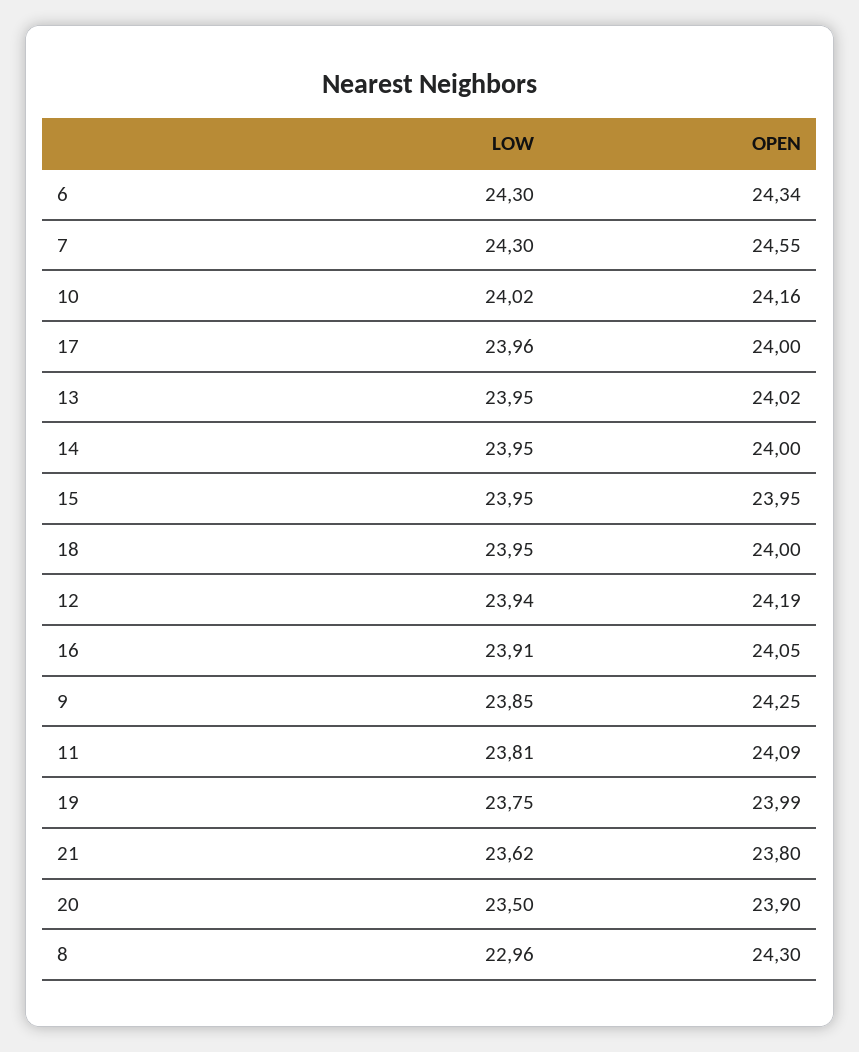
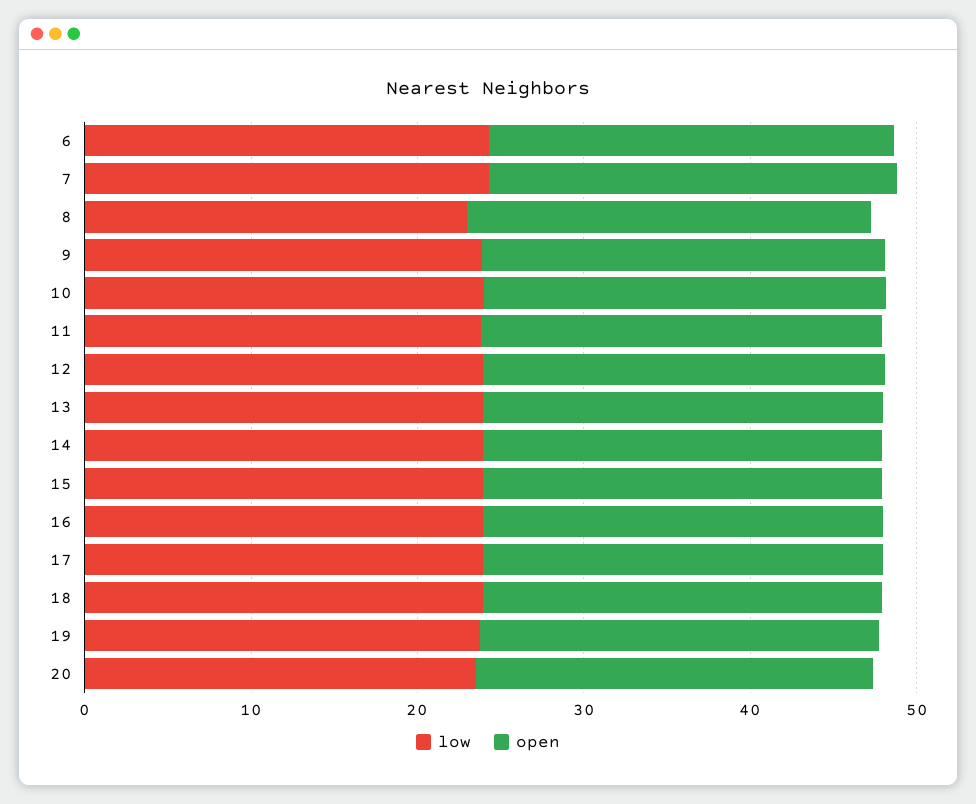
  {
    "LOW": {
      "6": 24.3,
      "7": 24.3,
      "10": 24.02,
      "17": 23.96,
      "13": 23.95,
      "14": 23.95,
      "15": 23.95,
      "18": 23.95,
      "12": 23.94,
      "16": 23.91,
      "9": 23.85,
      "11": 23.81,
      "19": 23.75,
-     "21": 23.62,
      "20": 23.5,
      "8": 22.96
    },
    "OPEN": {
      "6": 24.34,
      "7": 24.55,
      "10": 24.16,
      "17": 24,
      "13": 24.02,
      "14": 24,
      "15": 23.95,
      "18": 24,
      "12": 24.19,
      "16": 24.05,
      "9": 24.25,
      "11": 24.09,
      "19": 23.99,
-     "21": 23.8,
      "20": 23.9,
      "8": 24.3
    }
  }

